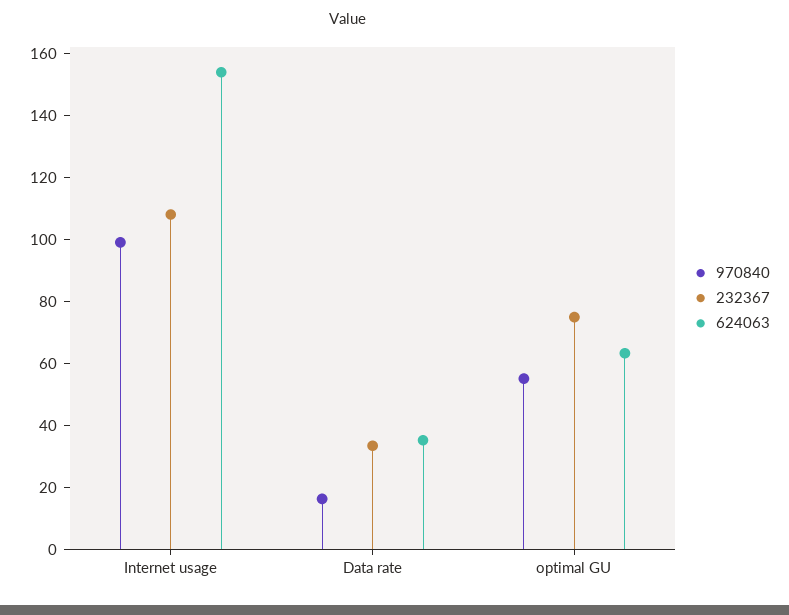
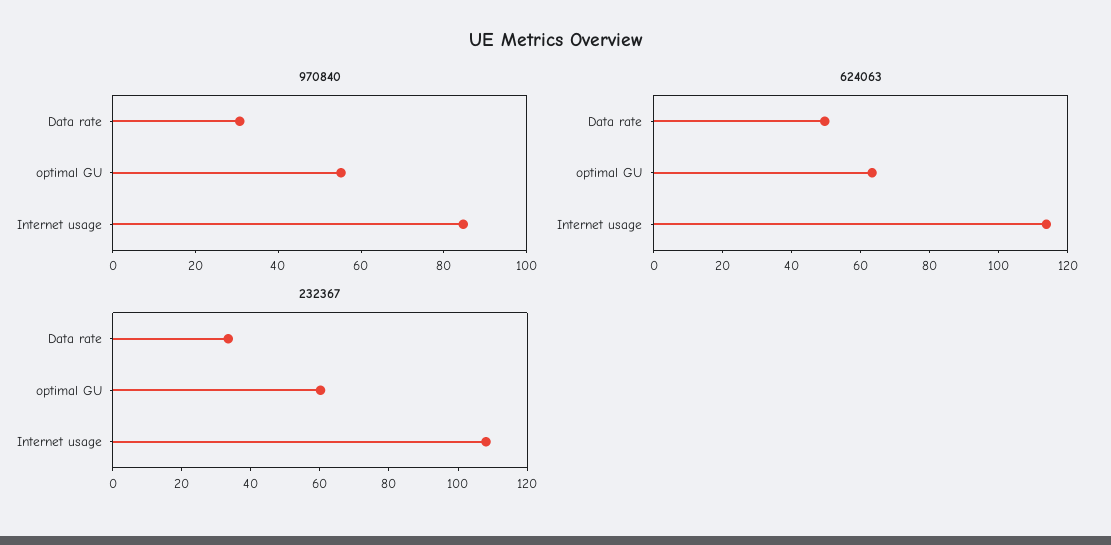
  {
    "970840": {
-     "Internet usage": 100,
+     "Internet usage": 85,
-     "Data rate": 15,
+     "Data rate": 30,
      "optimal GU": 55
    },
    "232367": {
      "Internet usage": 110,
      "Data rate": 35,
-     "optimal GU": 75
+     "optimal GU": 60
    },
    "624063": {
-     "Internet usage": 155,
+     "Internet usage": 115,
-     "Data rate": 35,
+     "Data rate": 50,
      "optimal GU": 65
    }
  }

